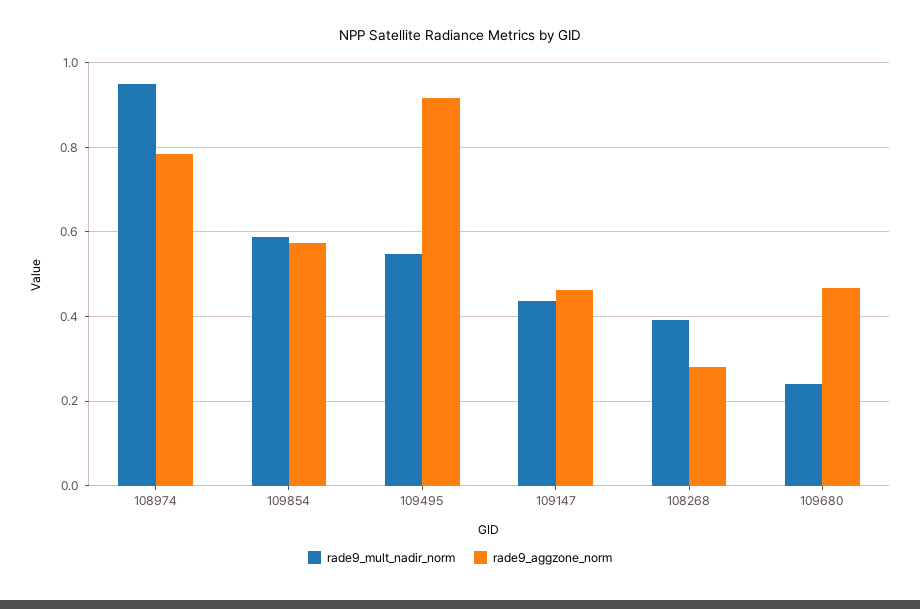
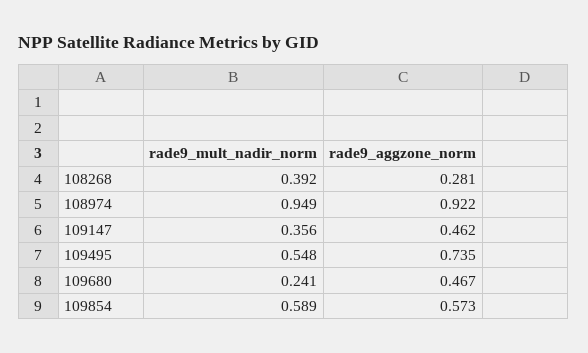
  {
    "rade9_mult_nadir_norm": {
      "108974": 0.949,
      "109854": 0.589,
      "109495": 0.548,
-     "109147": 0.44,
+     "109147": 0.356,
      "108268": 0.392,
      "109680": 0.241
    },
    "rade9_aggzone_norm": {
-     "108974": 0.78,
+     "108974": 0.922,
      "109854": 0.573,
-     "109495": 0.92,
+     "109495": 0.735,
      "109147": 0.462,
      "108268": 0.281,
      "109680": 0.467
    }
  }

